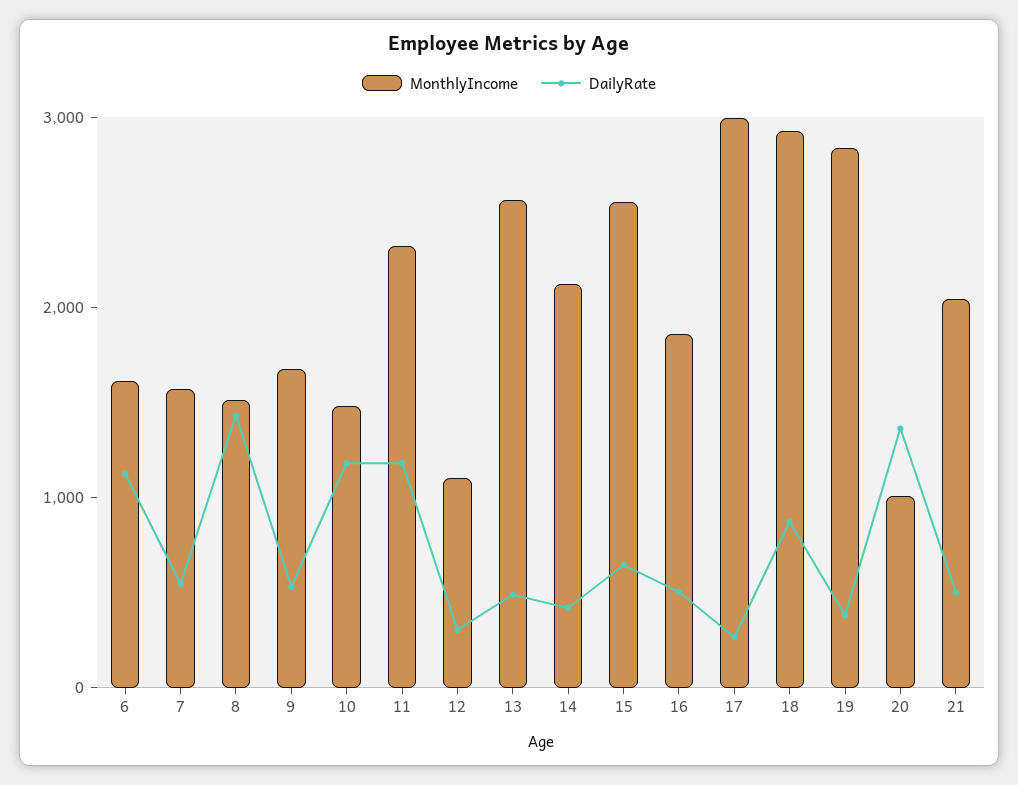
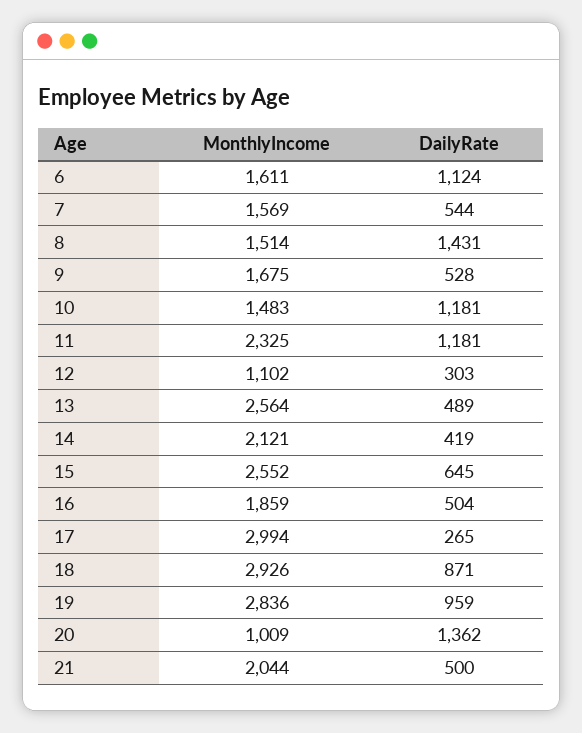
  {
    "MonthlyIncome": {
      "6": 1611,
      "7": 1569,
      "8": 1514,
      "9": 1675,
      "10": 1483,
      "11": 2325,
      "12": 1102,
      "13": 2564,
      "14": 2121,
      "15": 2552,
      "16": 1859,
      "17": 2994,
      "18": 2926,
      "19": 2836,
      "20": 1009,
      "21": 2044
    },
    "DailyRate": {
      "6": 1124,
      "7": 544,
      "8": 1431,
      "9": 528,
      "10": 1181,
      "11": 1181,
      "12": 303,
      "13": 489,
      "14": 419,
      "15": 645,
      "16": 504,
      "17": 265,
      "18": 871,
-     "19": 400,
+     "19": 959,
      "20": 1362,
      "21": 500
    }
  }

